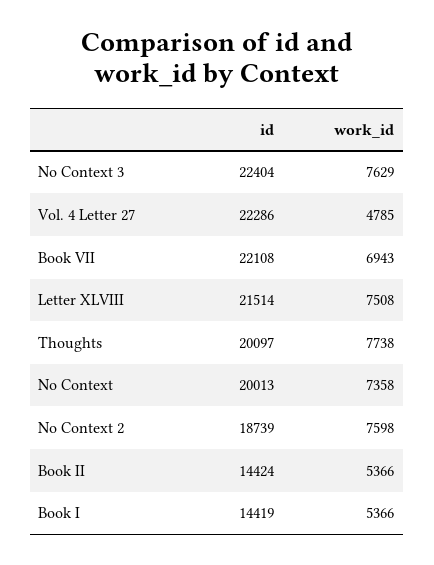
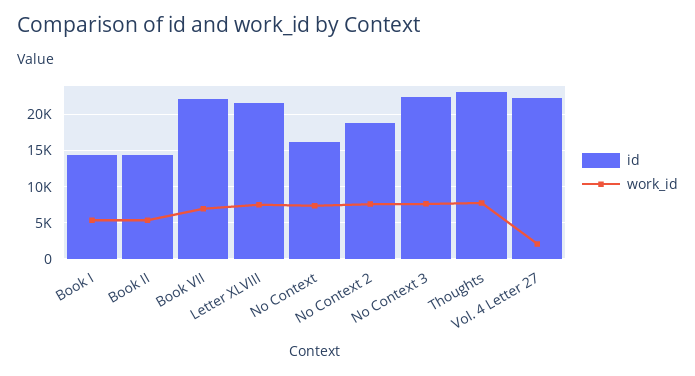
  {
    "id": {
      "No Context 3": 22404,
      "Vol. 4 Letter 27": 22286,
      "Book VII": 22108,
      "Letter XLVIII": 21514,
-     "Thoughts": 20097,
+     "Thoughts": 23000,
-     "No Context": 20013,
+     "No Context": 16000,
      "No Context 2": 18739,
      "Book II": 14424,
      "Book I": 14419
    },
    "work_id": {
      "No Context 3": 7629,
-     "Vol. 4 Letter 27": 4785,
+     "Vol. 4 Letter 27": 2000,
      "Book VII": 6943,
      "Letter XLVIII": 7508,
      "Thoughts": 7738,
      "No Context": 7358,
      "No Context 2": 7598,
      "Book II": 5366,
      "Book I": 5366
    }
  }

